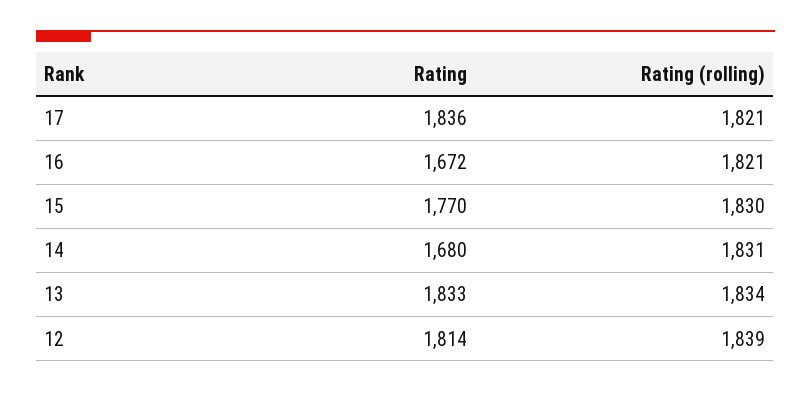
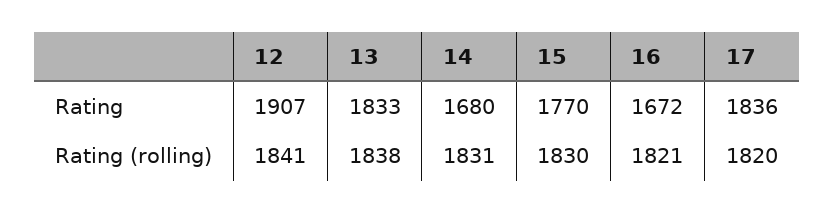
  {
    "Rating": {
      "17": 1836,
      "16": 1672,
      "15": 1770,
      "14": 1680,
      "13": 1833,
-     "12": 1814
+     "12": 1907
    },
    "Rating (rolling)": {
-     "17": 1821,
+     "17": 1820,
      "16": 1821,
      "15": 1830,
      "14": 1831,
-     "13": 1834,
+     "13": 1838,
-     "12": 1839
+     "12": 1841
    }
  }

